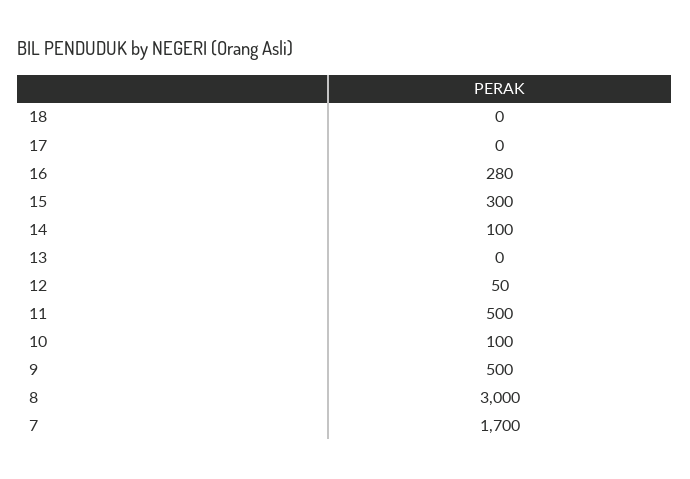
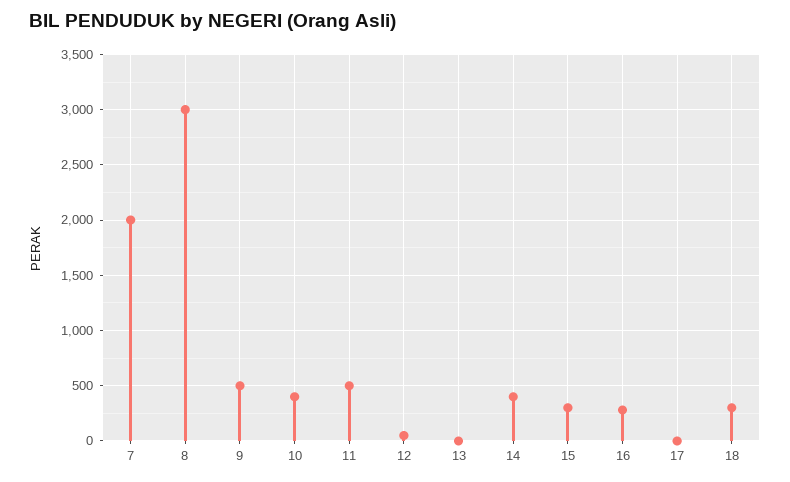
  {
-   "18": 0,
+   "18": 300,
    "17": 0,
    "16": 280,
    "15": 300,
-   "14": 100,
+   "14": 400,
    "13": 0,
    "12": 50,
    "11": 500,
-   "10": 100,
+   "10": 400,
    "9": 500,
    "8": 3000,
-   "7": 1700
+   "7": 2000
  }

